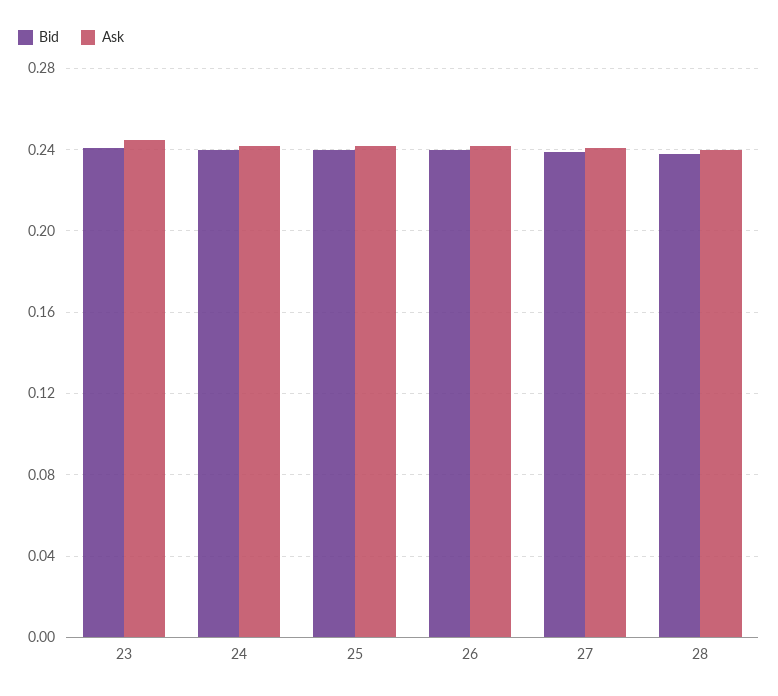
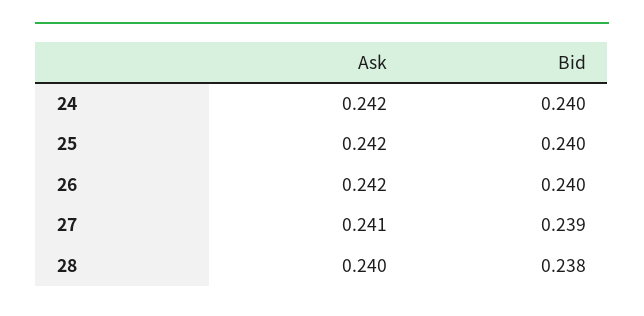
  {
    "Bid": {
-     "23": 0.24,
      "24": 0.24,
      "25": 0.24,
      "26": 0.24,
      "27": 0.239,
      "28": 0.238
    },
    "Ask": {
-     "23": 0.245,
      "24": 0.242,
      "25": 0.242,
      "26": 0.242,
      "27": 0.241,
      "28": 0.24
    }
  }

